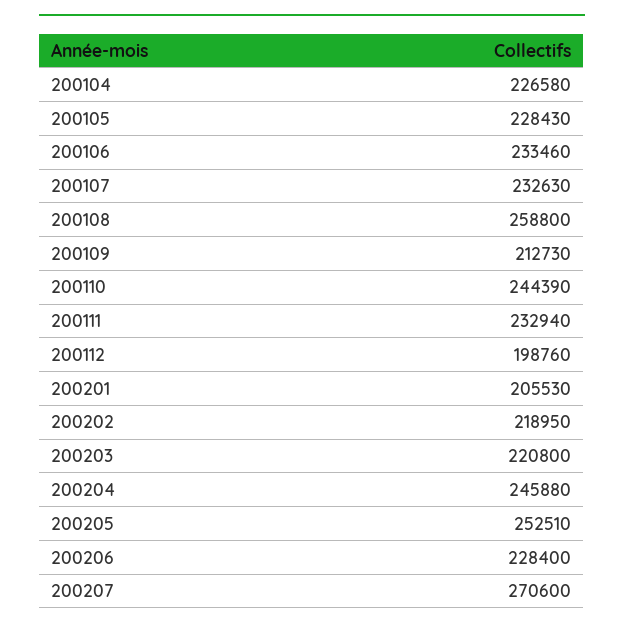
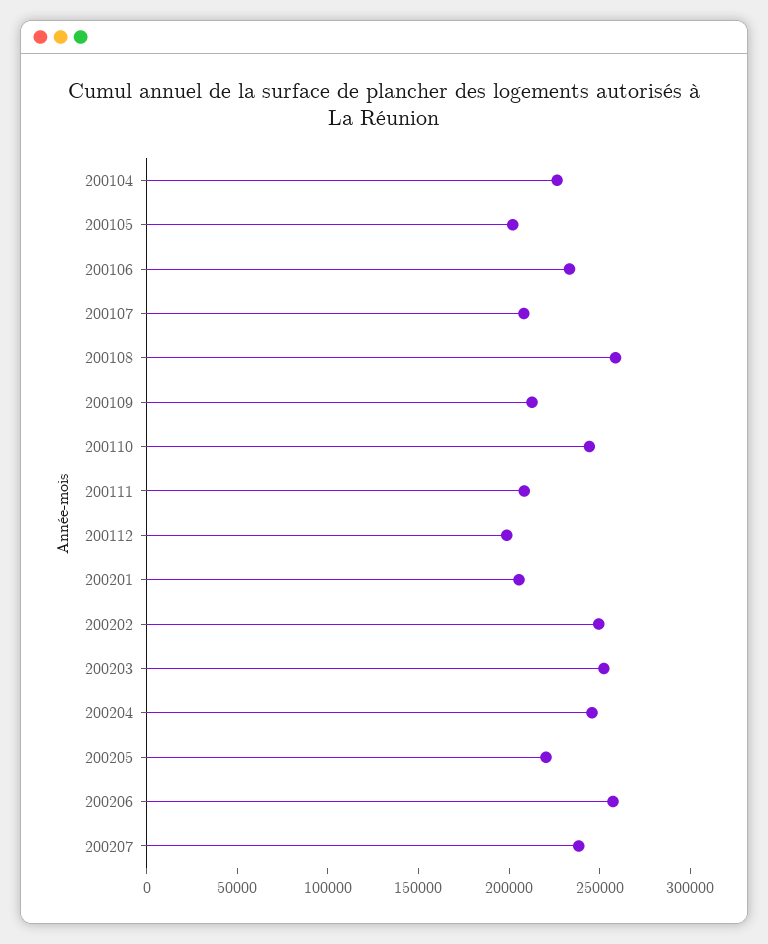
  {
    "200104": 226580,
-   "200105": 228430,
+   "200105": 200000,
    "200106": 233460,
-   "200107": 232630,
+   "200107": 210000,
    "200108": 258800,
    "200109": 212730,
    "200110": 244390,
-   "200111": 232940,
+   "200111": 210000,
    "200112": 198760,
    "200201": 205530,
-   "200202": 218950,
+   "200202": 250000,
-   "200203": 220800,
+   "200203": 250000,
    "200204": 245880,
-   "200205": 252510,
+   "200205": 220000,
-   "200206": 228400,
+   "200206": 260000,
-   "200207": 270600
+   "200207": 240000
  }

